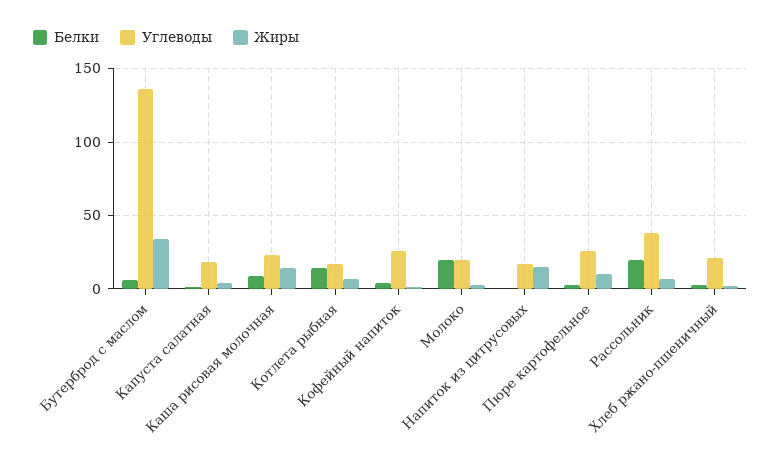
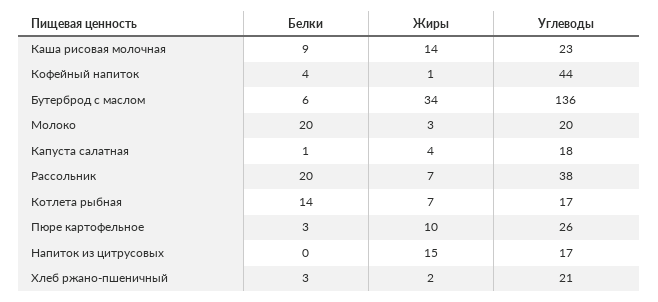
  {
    "Белки": {
      "Бутерброд с маслом": 6,
      "Капуста салатная": 1,
      "Каша рисовая молочная": 9,
      "Котлета рыбная": 14,
      "Кофейный напиток": 4,
      "Молоко": 20,
      "Напиток из цитрусовых": 0,
      "Пюре картофельное": 3,
      "Рассольник": 20,
      "Хлеб ржано-пшеничный": 3
    },
    "Углеводы": {
      "Бутерброд с маслом": 136,
      "Капуста салатная": 18,
      "Каша рисовая молочная": 23,
      "Котлета рыбная": 17,
-     "Кофейный напиток": 25,
+     "Кофейный напиток": 44,
      "Молоко": 20,
      "Напиток из цитрусовых": 17,
      "Пюре картофельное": 26,
      "Рассольник": 38,
      "Хлеб ржано-пшеничный": 21
    },
    "Жиры": {
      "Бутерброд с маслом": 34,
      "Капуста салатная": 4,
      "Каша рисовая молочная": 14,
      "Котлета рыбная": 7,
      "Кофейный напиток": 1,
      "Молоко": 3,
      "Напиток из цитрусовых": 15,
      "Пюре картофельное": 10,
      "Рассольник": 7,
      "Хлеб ржано-пшеничный": 2
    }
  }

